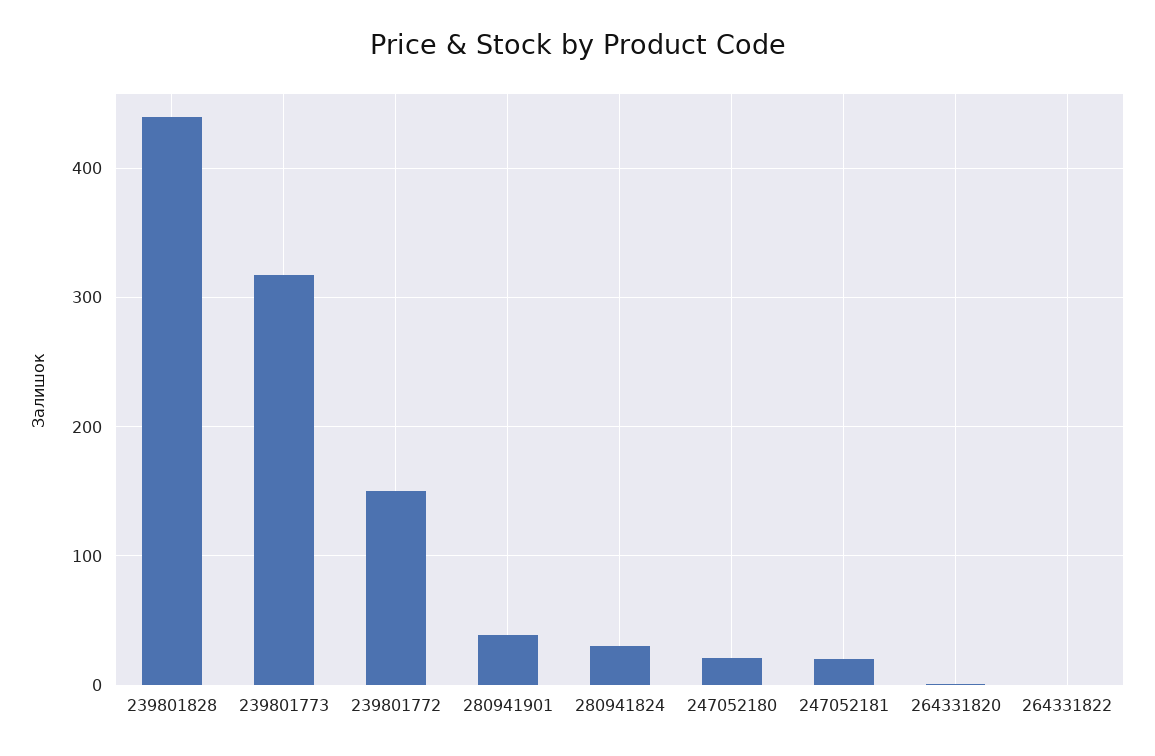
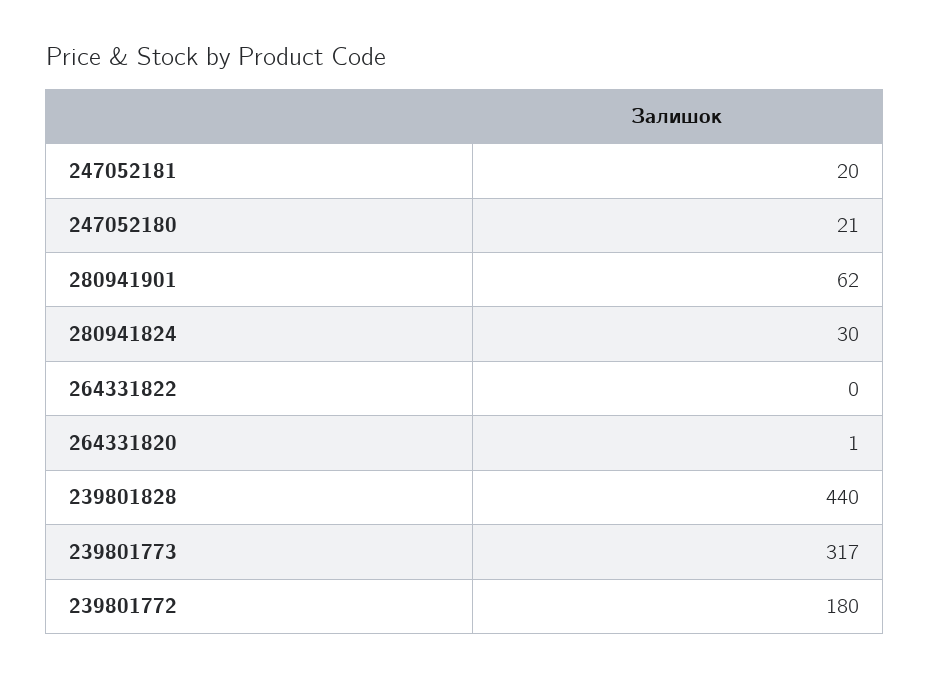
  {
    "239801828": 440,
    "239801773": 317,
-   "239801772": 150,
+   "239801772": 180,
-   "280941901": 40,
+   "280941901": 62,
    "280941824": 30,
    "247052180": 21,
    "247052181": 20,
    "264331820": 1,
    "264331822": 0
  }

